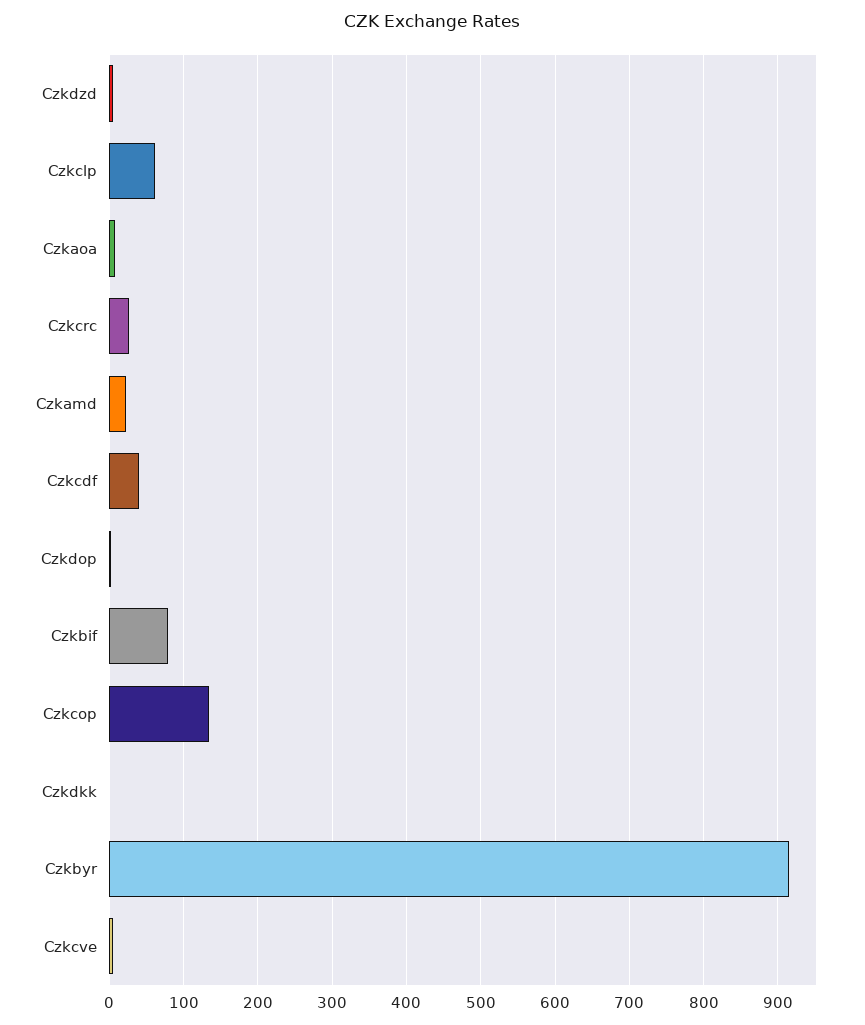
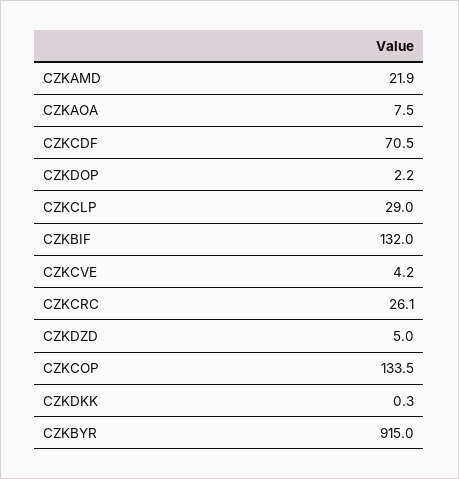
  {
    "Czkdzd": 5,
-   "Czkclp": 60,
+   "Czkclp": 29,
    "Czkaoa": 7.5,
    "Czkcrc": 26.1,
    "Czkamd": 21.9,
-   "Czkcdf": 40,
+   "Czkcdf": 70.5,
    "Czkdop": 2.2,
-   "Czkbif": 80,
+   "Czkbif": 132,
    "Czkcop": 133.5,
    "Czkdkk": 0.3,
    "Czkbyr": 915,
    "Czkcve": 4.2
  }

